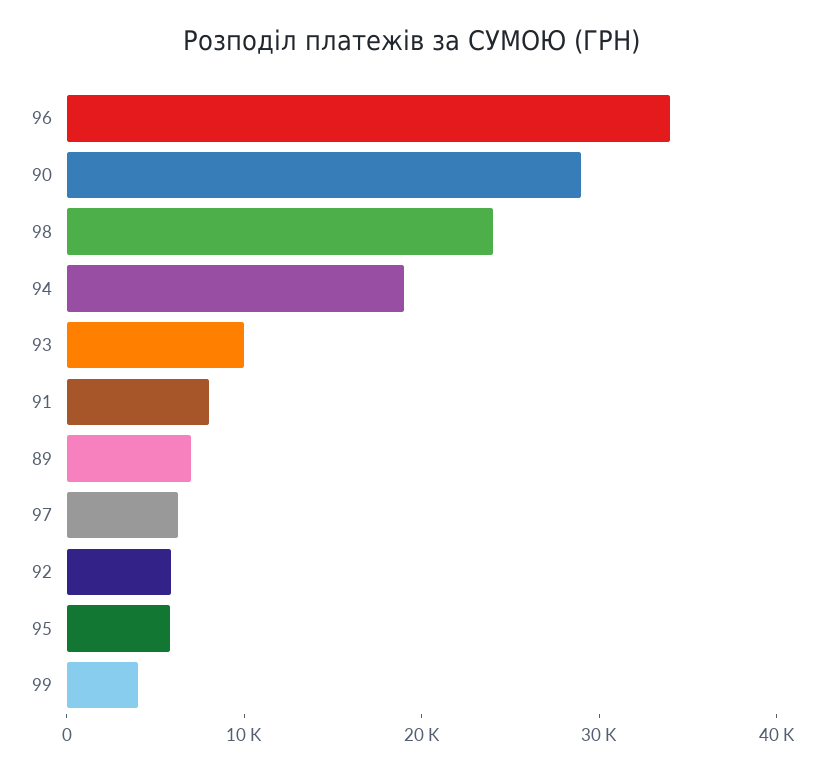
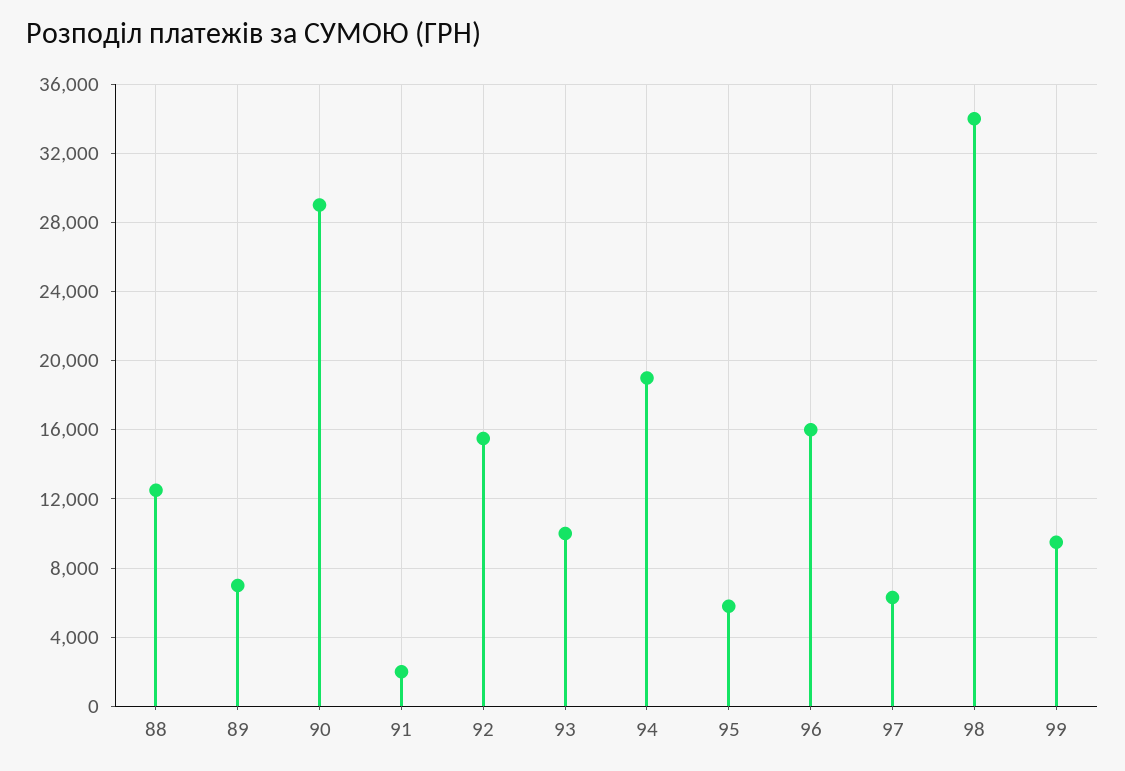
  {
-   "96": 34000,
+   "96": 16000,
    "90": 29000,
-   "98": 24000,
+   "98": 34000,
    "94": 19000,
    "93": 10000,
-   "91": 8000,
+   "91": 2000,
    "89": 7000,
    "97": 6500,
-   "92": 6000,
+   "92": 15500,
    "95": 6000,
-   "99": 4000
+   "99": 9500,
+   "88": 12500
  }

